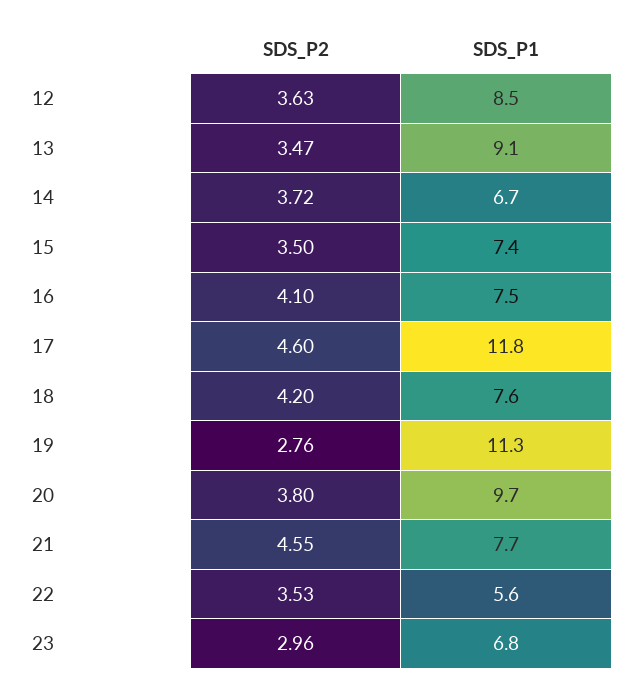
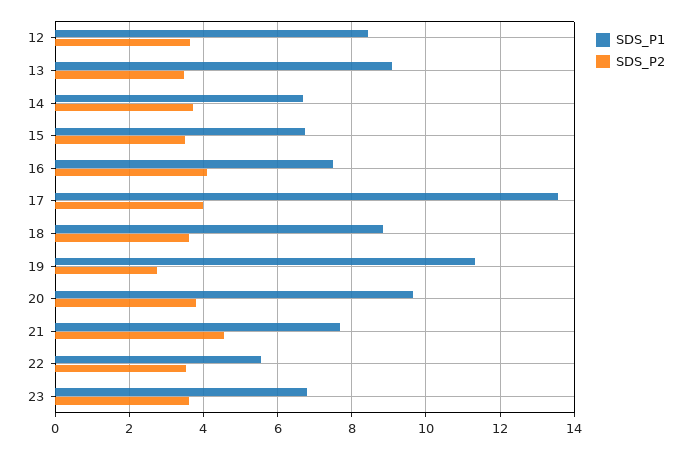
  {
    "SDS_P2": {
      "12": 3.63,
      "13": 3.47,
      "14": 3.72,
      "15": 3.5,
      "16": 4.1,
-     "17": 4.6,
+     "17": 4,
-     "18": 4.2,
+     "18": 3.6,
      "19": 2.76,
      "20": 3.8,
      "21": 4.55,
      "22": 3.53,
-     "23": 2.96
+     "23": 3.6
    },
    "SDS_P1": {
      "12": 8.5,
      "13": 9.1,
      "14": 6.7,
-     "15": 7.4,
+     "15": 6.8,
      "16": 7.5,
-     "17": 11.8,
+     "17": 13.6,
-     "18": 7.6,
+     "18": 8.8,
      "19": 11.3,
      "20": 9.7,
      "21": 7.7,
      "22": 5.6,
      "23": 6.8
    }
  }

